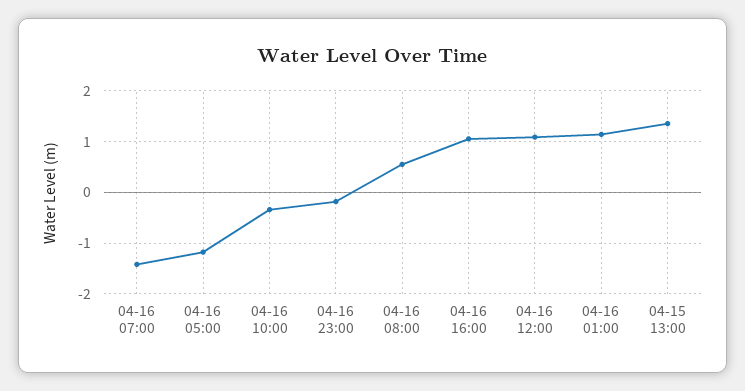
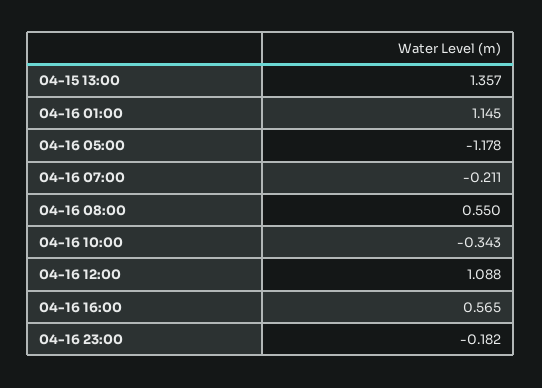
  {
-   "04-16 07:00": -1.4,
+   "04-16 07:00": -0.211,
    "04-16 05:00": -1.178,
    "04-16 10:00": -0.343,
    "04-16 23:00": -0.182,
    "04-16 08:00": 0.55,
-   "04-16 16:00": 1,
+   "04-16 16:00": 0.565,
    "04-16 12:00": 1.088,
    "04-16 01:00": 1.145,
    "04-15 13:00": 1.357
  }

